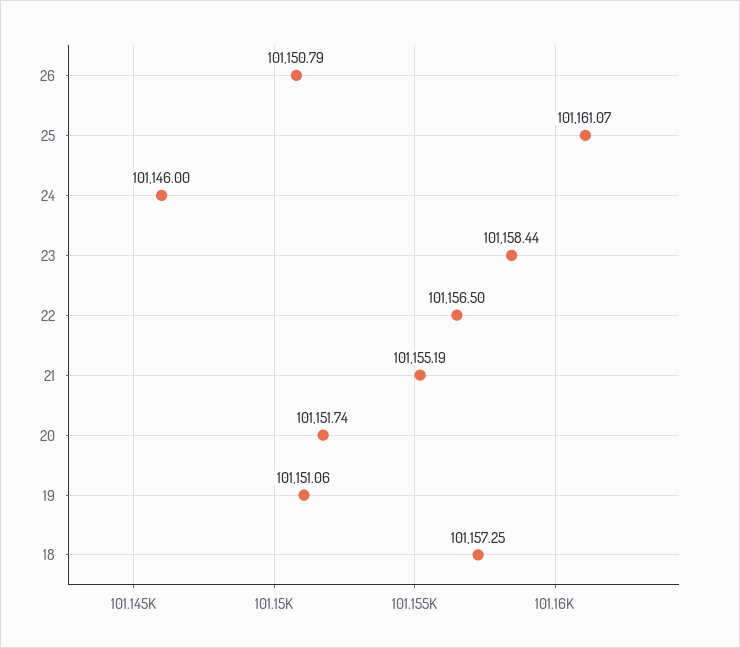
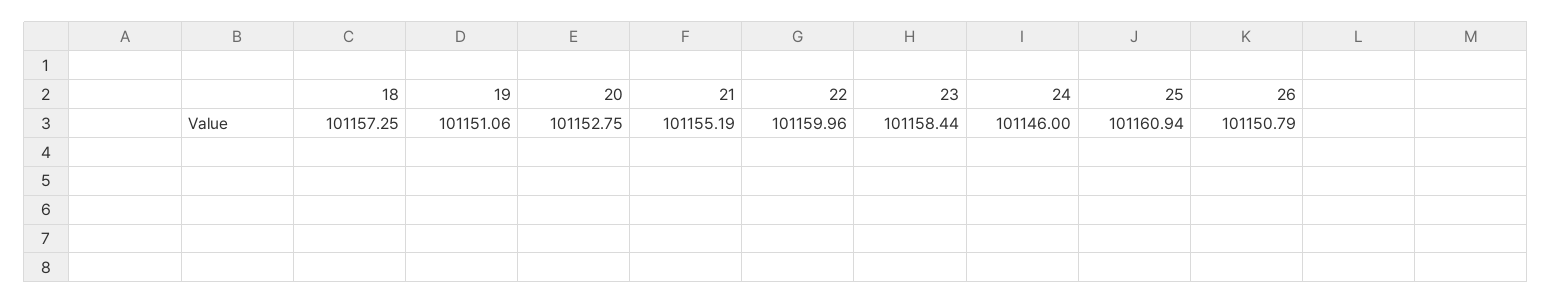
  {
    "26": 101150.79,
-   "25": 101161.07,
+   "25": 101160.94,
    "24": 101146,
    "23": 101158.44,
-   "22": 101156.5,
+   "22": 101159.96,
    "21": 101155.19,
-   "20": 101151.74,
+   "20": 101152.75,
    "19": 101151.06,
    "18": 101157.25
  }

